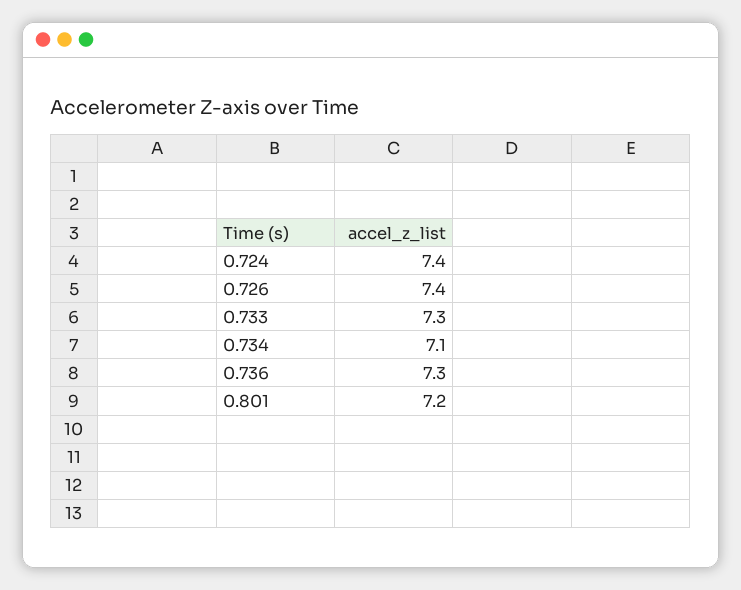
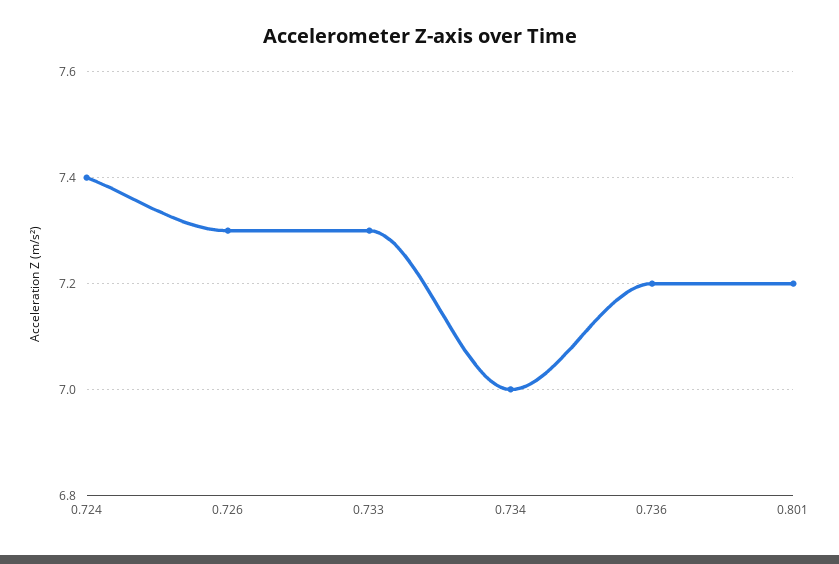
  {
    "0.724": 7.4,
-   "0.726": 7.4,
+   "0.726": 7.3,
    "0.733": 7.3,
-   "0.734": 7.1,
+   "0.734": 7,
-   "0.736": 7.3,
+   "0.736": 7.2,
    "0.801": 7.2
  }

